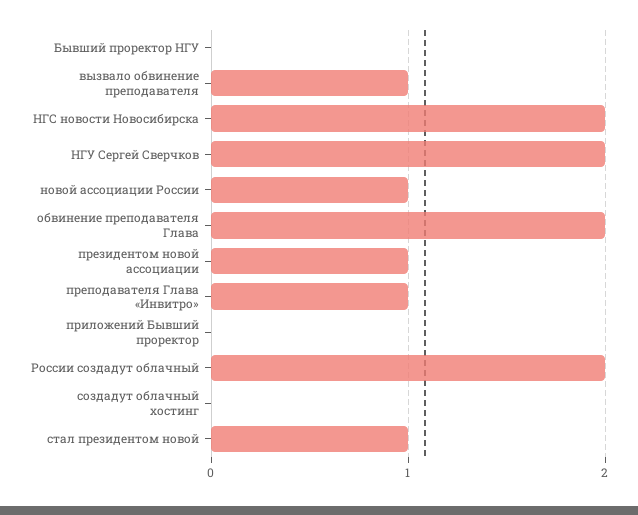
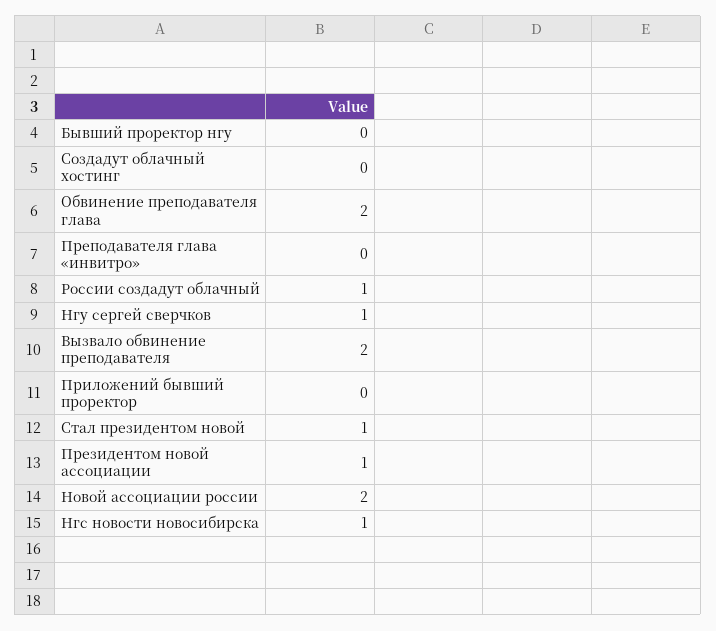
  {
    "Бывший проректор НГУ": 0,
-   "вызвало обвинение преподавателя": 1,
+   "вызвало обвинение преподавателя": 2,
-   "НГС новости Новосибирска": 2,
+   "НГС новости Новосибирска": 1,
-   "НГУ Сергей Сверчков": 2,
+   "НГУ Сергей Сверчков": 1,
-   "новой ассоциации России": 1,
+   "новой ассоциации России": 2,
    "обвинение преподавателя Глава": 2,
    "президентом новой ассоциации": 1,
-   "преподавателя Глава «Инвитро»": 1,
+   "преподавателя Глава «Инвитро»": 0,
    "приложений Бывший проректор": 0,
-   "России создадут облачный": 2,
+   "России создадут облачный": 1,
    "создадут облачный хостинг": 0,
    "стал президентом новой": 1
  }

